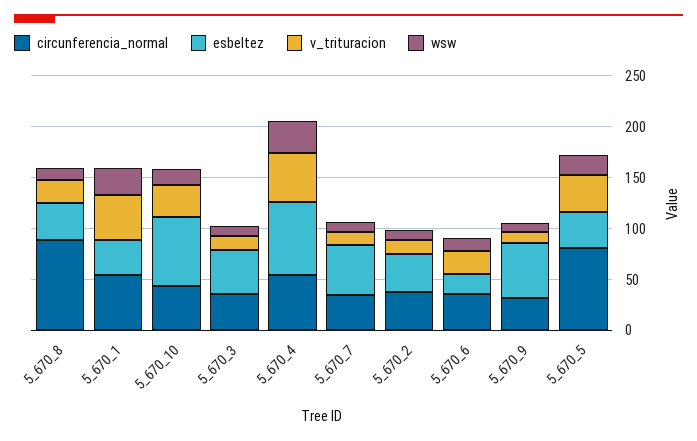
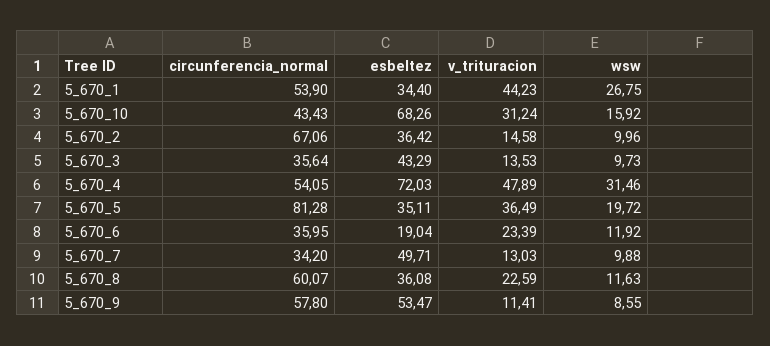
  {
    "circunferencia_normal": {
-     "5_670_8": 90,
+     "5_670_8": 60.07,
      "5_670_1": 53.9,
      "5_670_10": 43.43,
      "5_670_3": 35.64,
      "5_670_4": 54.05,
      "5_670_7": 34.2,
-     "5_670_2": 40,
+     "5_670_2": 67.06,
      "5_670_6": 35.95,
-     "5_670_9": 30,
+     "5_670_9": 57.8,
      "5_670_5": 81.28
    },
    "esbeltez": {
      "5_670_8": 36.08,
      "5_670_1": 34.4,
      "5_670_10": 68.26,
      "5_670_3": 43.29,
      "5_670_4": 72.03,
      "5_670_7": 49.71,
      "5_670_2": 36.42,
      "5_670_6": 19.04,
      "5_670_9": 53.47,
      "5_670_5": 35.11
    },
    "v_trituracion": {
      "5_670_8": 22.59,
      "5_670_1": 44.23,
      "5_670_10": 31.24,
      "5_670_3": 13.53,
      "5_670_4": 47.89,
      "5_670_7": 13.03,
      "5_670_2": 14.58,
      "5_670_6": 23.39,
      "5_670_9": 11.41,
      "5_670_5": 36.49
    },
    "wsw": {
      "5_670_8": 11.63,
      "5_670_1": 26.75,
      "5_670_10": 15.92,
      "5_670_3": 9.73,
      "5_670_4": 31.46,
      "5_670_7": 9.88,
      "5_670_2": 9.96,
      "5_670_6": 11.92,
      "5_670_9": 8.55,
      "5_670_5": 19.72
    }
  }

